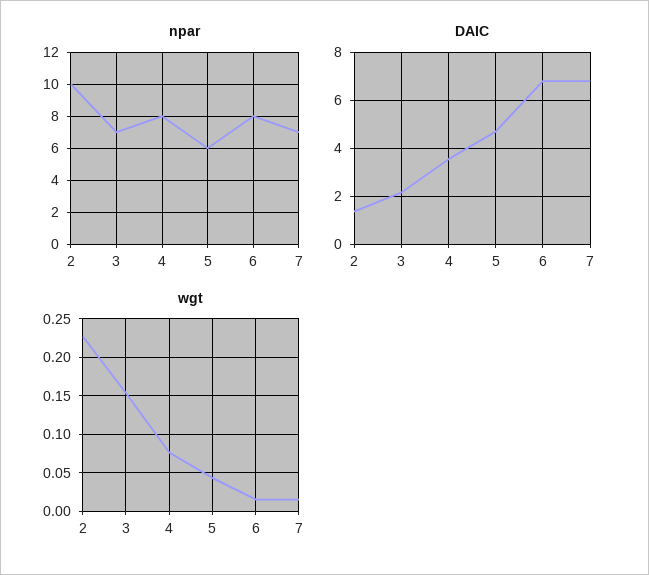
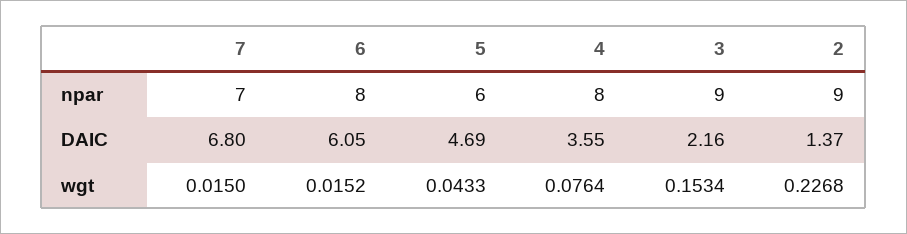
  {
    "npar": {
-     "2": 10,
+     "2": 9,
-     "3": 7,
+     "3": 9,
      "4": 8,
      "5": 6,
      "6": 8,
      "7": 7
    },
    "DAIC": {
      "2": 1.37,
      "3": 2.16,
      "4": 3.55,
      "5": 4.69,
-     "6": 6.75,
+     "6": 6.05,
      "7": 6.8
    },
    "wgt": {
      "2": 0.2268,
      "3": 0.1534,
      "4": 0.0764,
      "5": 0.0433,
      "6": 0.0152,
      "7": 0.015
    }
  }

